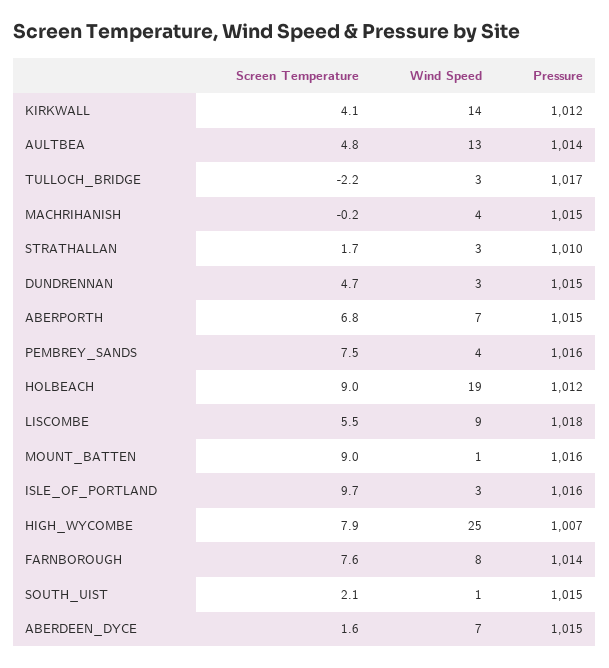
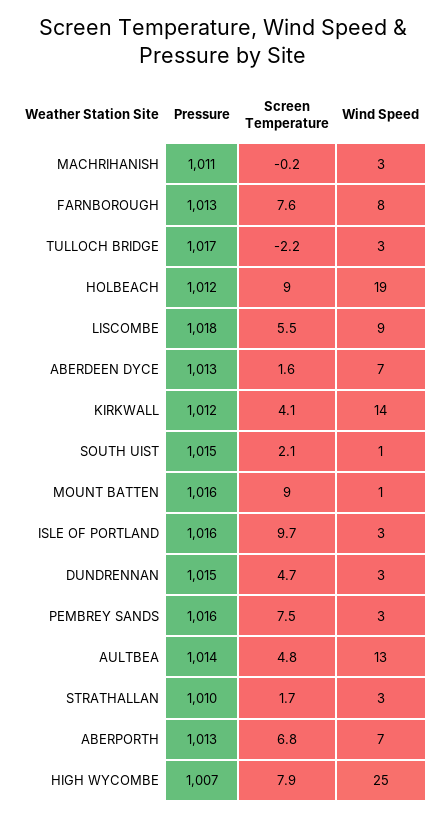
  {
    "Screen Temperature": {
      "KIRKWALL": 4.1,
      "AULTBEA": 4.8,
      "TULLOCH_BRIDGE": -2.2,
      "MACHRIHANISH": -0.2,
      "STRATHALLAN": 1.7,
      "DUNDRENNAN": 4.7,
      "ABERPORTH": 6.8,
      "PEMBREY_SANDS": 7.5,
      "HOLBEACH": 9,
      "LISCOMBE": 5.5,
      "MOUNT_BATTEN": 9,
      "ISLE_OF_PORTLAND": 9.7,
      "HIGH_WYCOMBE": 7.9,
      "FARNBOROUGH": 7.6,
      "SOUTH_UIST": 2.1,
      "ABERDEEN_DYCE": 1.6
    },
    "Wind Speed": {
      "KIRKWALL": 14,
      "AULTBEA": 13,
      "TULLOCH_BRIDGE": 3,
-     "MACHRIHANISH": 4,
+     "MACHRIHANISH": 3,
      "STRATHALLAN": 3,
      "DUNDRENNAN": 3,
      "ABERPORTH": 7,
-     "PEMBREY_SANDS": 4,
+     "PEMBREY_SANDS": 3,
      "HOLBEACH": 19,
      "LISCOMBE": 9,
      "MOUNT_BATTEN": 1,
      "ISLE_OF_PORTLAND": 3,
      "HIGH_WYCOMBE": 25,
      "FARNBOROUGH": 8,
      "SOUTH_UIST": 1,
      "ABERDEEN_DYCE": 7
    },
    "Pressure": {
      "KIRKWALL": 1012,
      "AULTBEA": 1014,
      "TULLOCH_BRIDGE": 1017,
-     "MACHRIHANISH": 1015,
+     "MACHRIHANISH": 1011,
      "STRATHALLAN": 1010,
      "DUNDRENNAN": 1015,
-     "ABERPORTH": 1015,
+     "ABERPORTH": 1013,
      "PEMBREY_SANDS": 1016,
      "HOLBEACH": 1012,
      "LISCOMBE": 1018,
      "MOUNT_BATTEN": 1016,
      "ISLE_OF_PORTLAND": 1016,
      "HIGH_WYCOMBE": 1007,
-     "FARNBOROUGH": 1014,
+     "FARNBOROUGH": 1013,
      "SOUTH_UIST": 1015,
-     "ABERDEEN_DYCE": 1015
+     "ABERDEEN_DYCE": 1013
    }
  }

